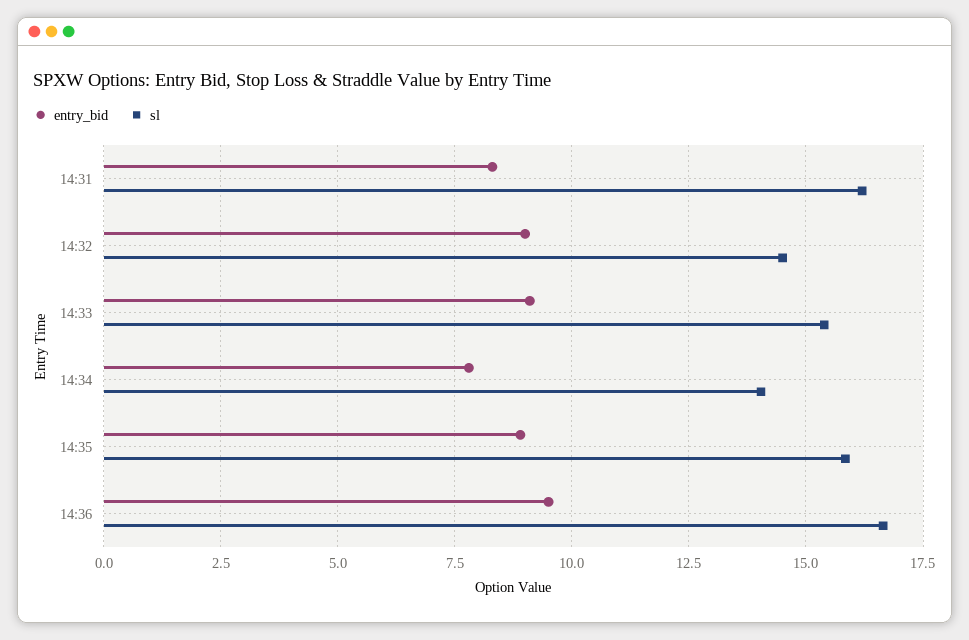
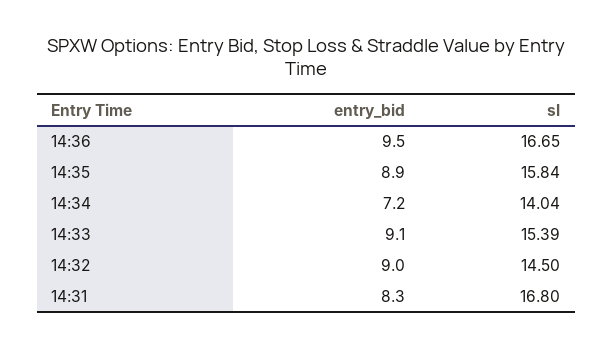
  {
    "entry_bid": {
      "14:31": 8.3,
      "14:32": 9,
      "14:33": 9.1,
-     "14:34": 7.75,
+     "14:34": 7.2,
      "14:35": 8.9,
      "14:36": 9.5
    },
    "sl": {
-     "14:31": 16.25,
+     "14:31": 16.8,
      "14:32": 14.5,
      "14:33": 15.39,
      "14:34": 14.04,
      "14:35": 15.84,
      "14:36": 16.65
    }
  }

